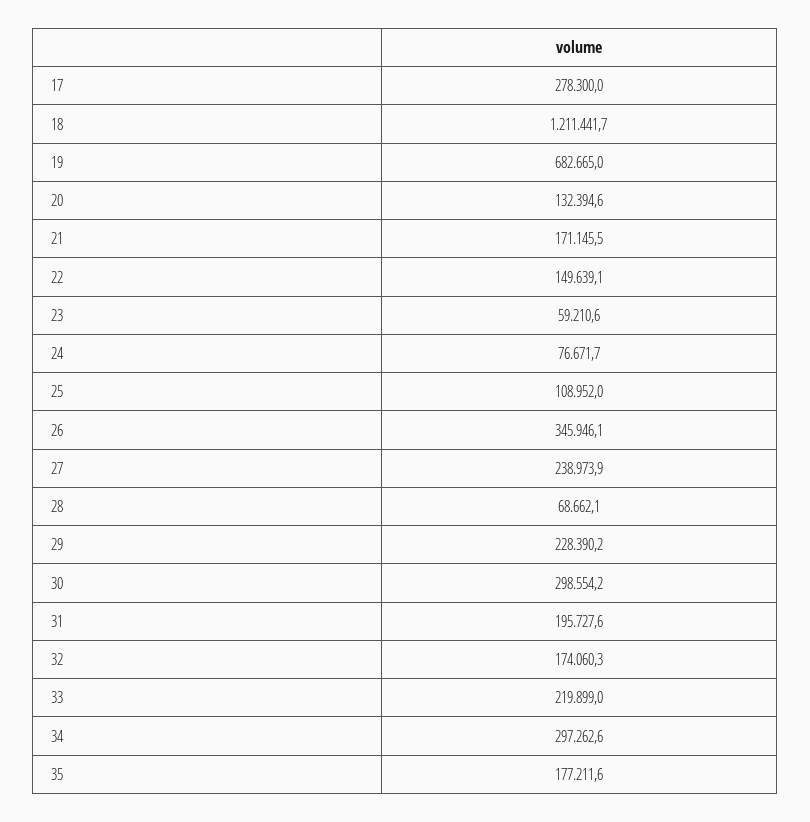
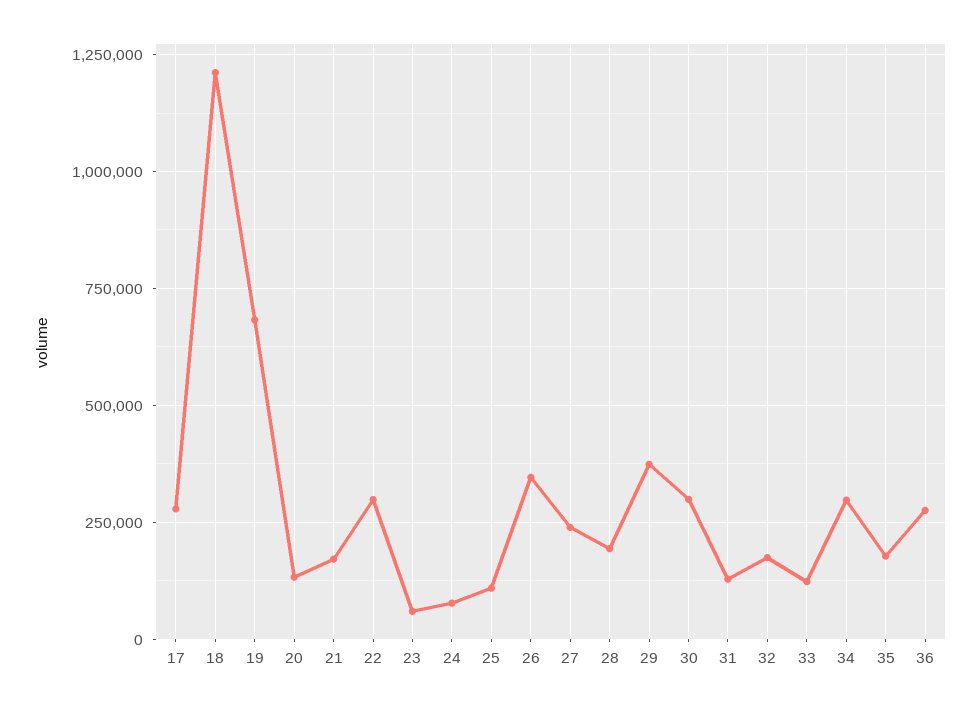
  {
    "17": 278300,
    "18": 1211441.7,
    "19": 682665,
    "20": 132394.6,
    "21": 171145.5,
-   "22": 149639.1,
+   "22": 300000,
    "23": 59210.6,
    "24": 76671.7,
    "25": 108952,
    "26": 345946.1,
    "27": 238973.9,
-   "28": 68662.1,
+   "28": 200000,
-   "29": 228390.2,
+   "29": 375000,
    "30": 298554.2,
-   "31": 195727.6,
+   "31": 125000,
    "32": 174060.3,
-   "33": 219899,
+   "33": 125000,
    "34": 297262.6,
-   "35": 177211.6
+   "35": 177211.6,
+   "36": 275000
  }

